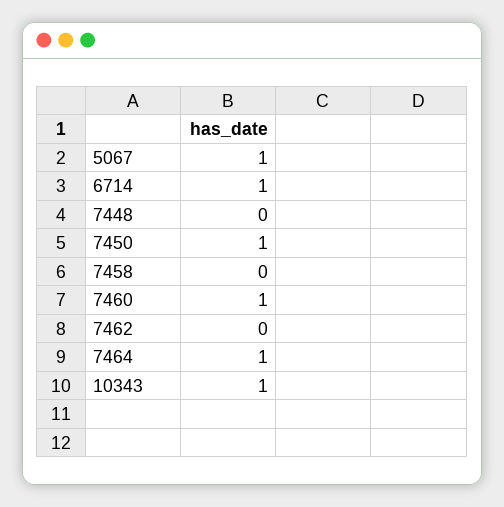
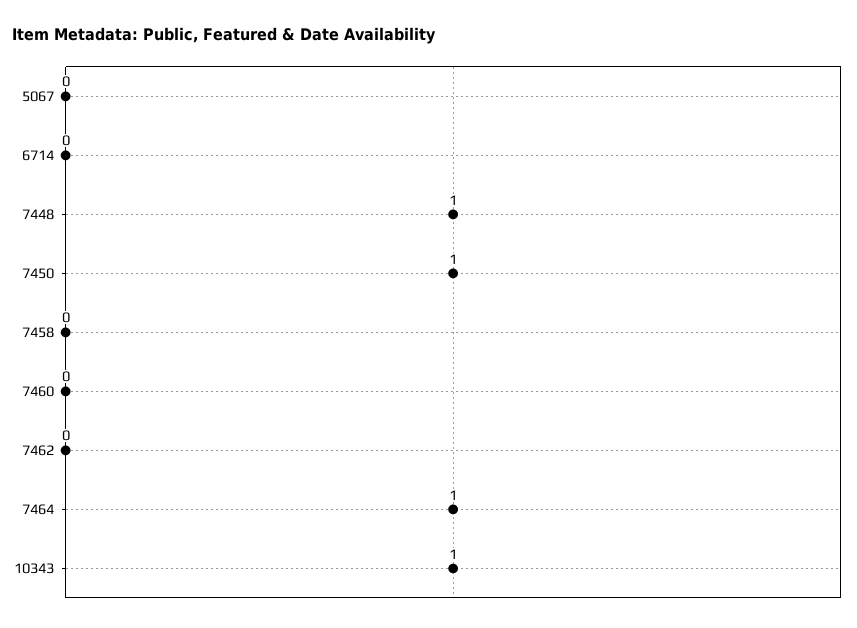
  {
-   "5067": 1,
+   "5067": 0,
-   "6714": 1,
+   "6714": 0,
-   "7448": 0,
+   "7448": 1,
    "7450": 1,
    "7458": 0,
-   "7460": 1,
+   "7460": 0,
    "7462": 0,
    "7464": 1,
    "10343": 1
  }

